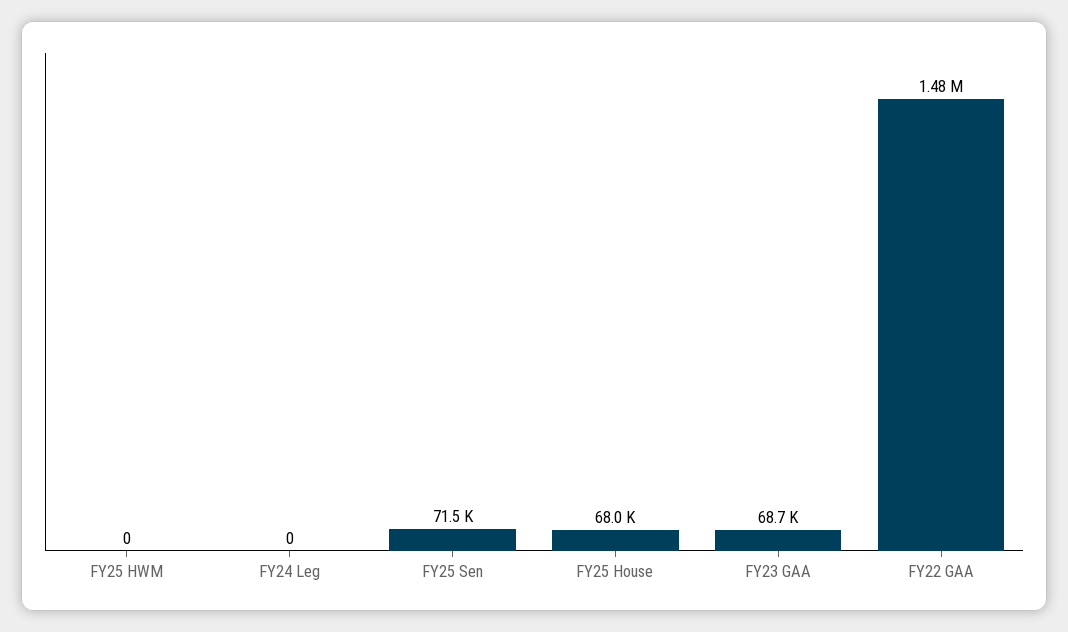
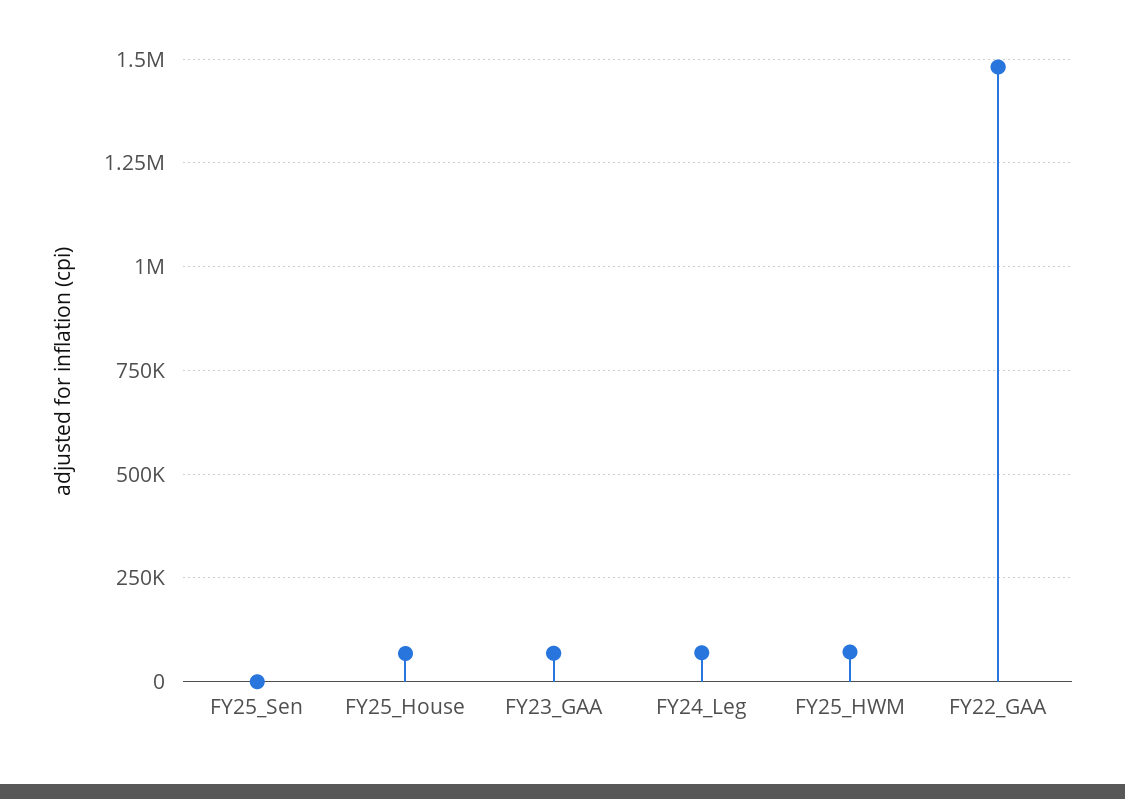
  {
-   "FY25 HWM": 0,
+   "FY25 HWM": 75000,
-   "FY24 Leg": 0,
+   "FY24 Leg": 75000,
-   "FY25 Sen": 71500,
+   "FY25 Sen": 0,
    "FY25 House": 68000,
    "FY23 GAA": 68700,
    "FY22 GAA": 1480000
  }

